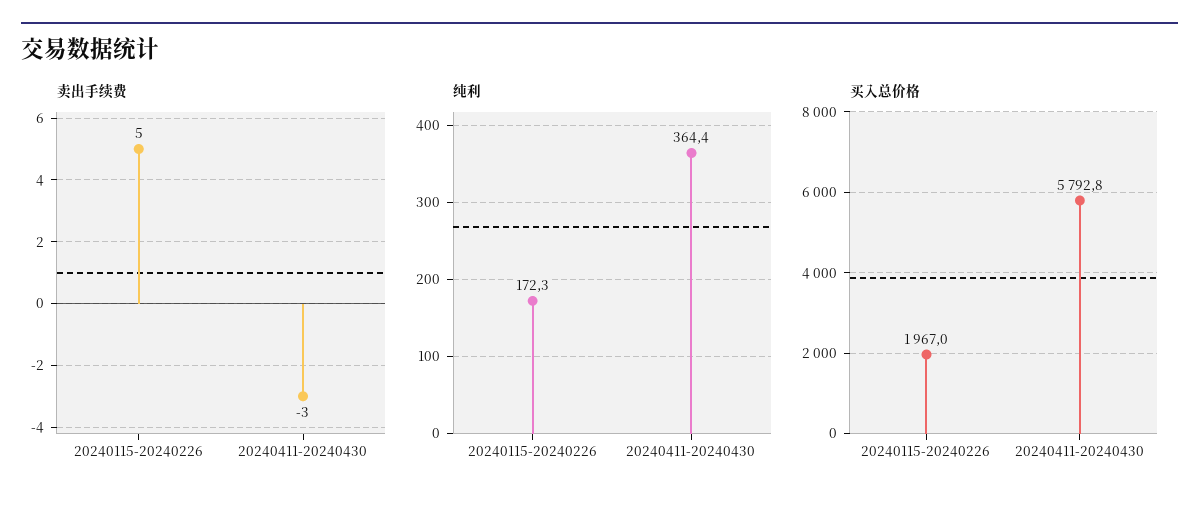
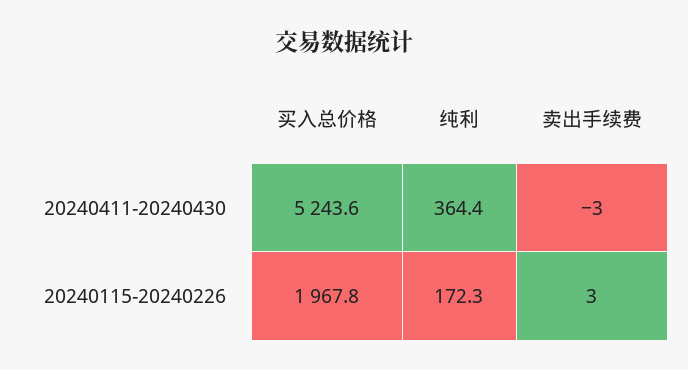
  {
    "卖出手续费": {
-     "20240115-20240226": 5,
+     "20240115-20240226": 3,
      "20240411-20240430": -3
    },
    "纯利": {
      "20240115-20240226": 172.3,
      "20240411-20240430": 364.4
    },
    "买入总价格": {
-     "20240115-20240226": 1967,
+     "20240115-20240226": 1967.8,
-     "20240411-20240430": 5792.8
+     "20240411-20240430": 5243.6
    }
  }

